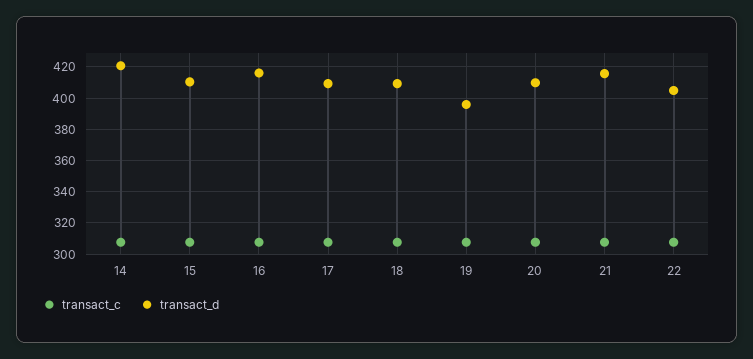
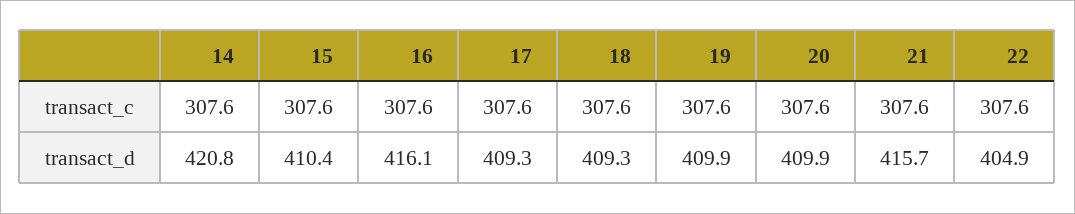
  {
    "transact_c": {
      "14": 307.6,
      "15": 307.6,
      "16": 307.6,
      "17": 307.6,
      "18": 307.6,
      "19": 307.6,
      "20": 307.6,
      "21": 307.6,
      "22": 307.6
    },
    "transact_d": {
      "14": 420.8,
      "15": 410.4,
      "16": 416.1,
      "17": 409.3,
      "18": 409.3,
-     "19": 395,
+     "19": 409.9,
      "20": 409.9,
      "21": 415.7,
      "22": 404.9
    }
  }

